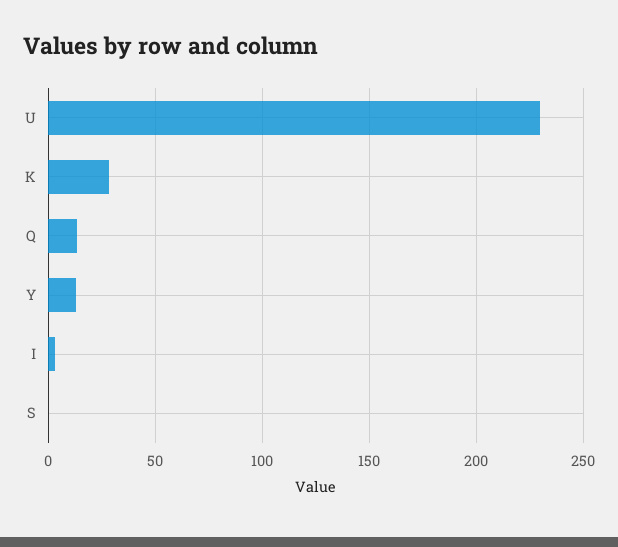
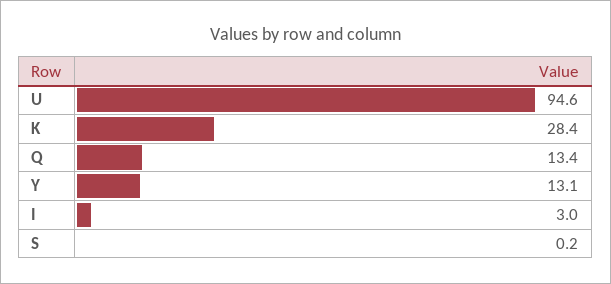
  {
-   "U": 230,
+   "U": 94.6,
    "K": 28.4,
    "Q": 13.4,
    "Y": 13.1,
    "I": 3,
    "S": 0.2
  }

